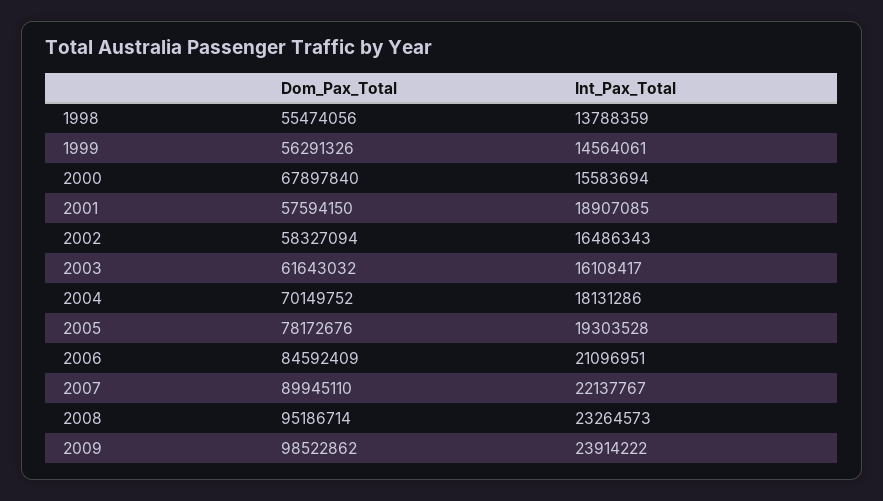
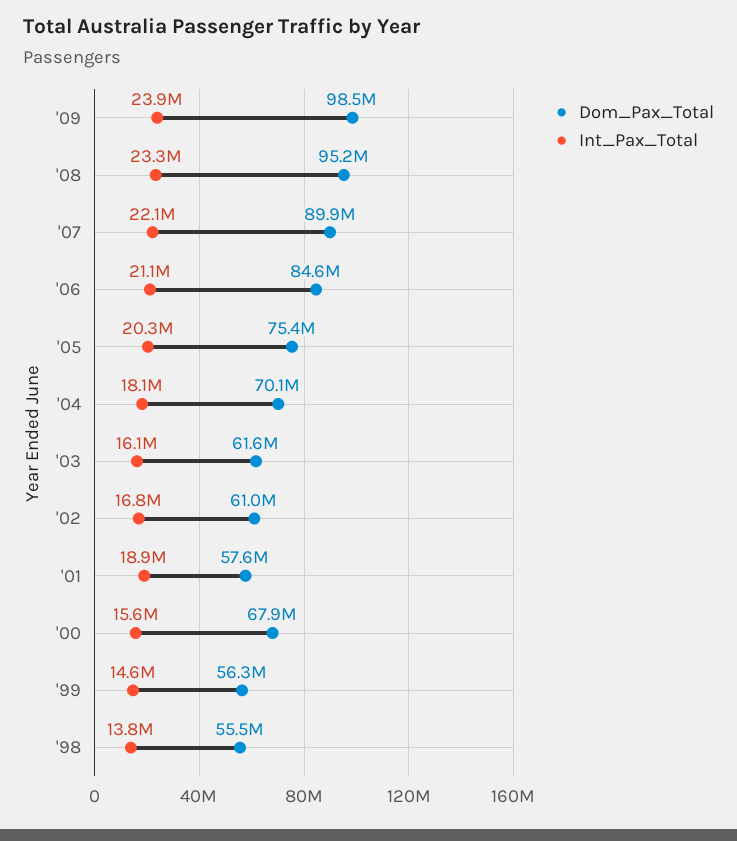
  {
    "Dom_Pax_Total": {
      "1998": 55474056,
      "1999": 56291326,
      "2000": 67897840,
      "2001": 57594150,
-     "2002": 58327094,
+     "2002": 61000000,
      "2003": 61643032,
      "2004": 70149752,
-     "2005": 78172676,
+     "2005": 75400000,
      "2006": 84592409,
      "2007": 89945110,
      "2008": 95186714,
      "2009": 98522862
    },
    "Int_Pax_Total": {
      "1998": 13788359,
      "1999": 14564061,
      "2000": 15583694,
      "2001": 18907085,
-     "2002": 16486343,
+     "2002": 16800000,
      "2003": 16108417,
      "2004": 18131286,
-     "2005": 19303528,
+     "2005": 20300000,
      "2006": 21096951,
      "2007": 22137767,
      "2008": 23264573,
      "2009": 23914222
    }
  }

